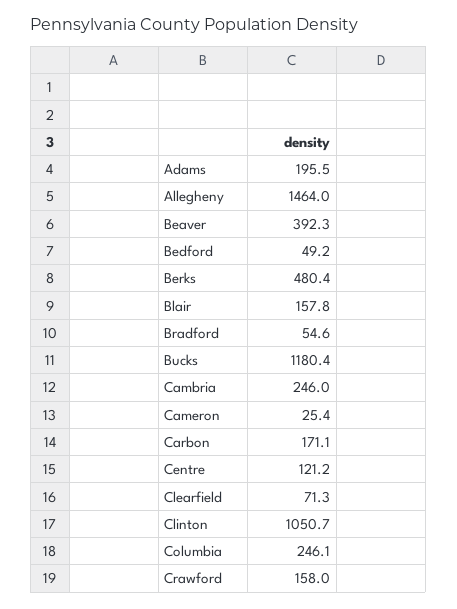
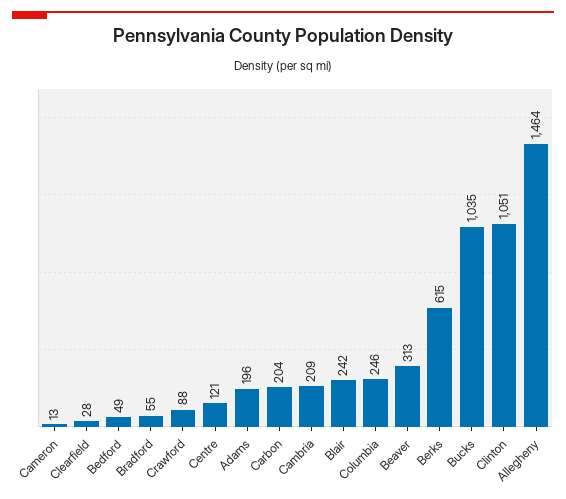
  {
    "Adams": 195.5,
    "Allegheny": 1464,
-   "Beaver": 392.3,
+   "Beaver": 313,
    "Bedford": 49.2,
-   "Berks": 480.4,
+   "Berks": 615,
-   "Blair": 157.8,
+   "Blair": 242,
    "Bradford": 54.6,
-   "Bucks": 1180.4,
+   "Bucks": 1035,
-   "Cambria": 246,
+   "Cambria": 209,
-   "Cameron": 25.4,
+   "Cameron": 13,
-   "Carbon": 171.1,
+   "Carbon": 204,
    "Centre": 121.2,
-   "Clearfield": 71.3,
+   "Clearfield": 28,
    "Clinton": 1050.7,
    "Columbia": 246.1,
-   "Crawford": 158
+   "Crawford": 88
  }

